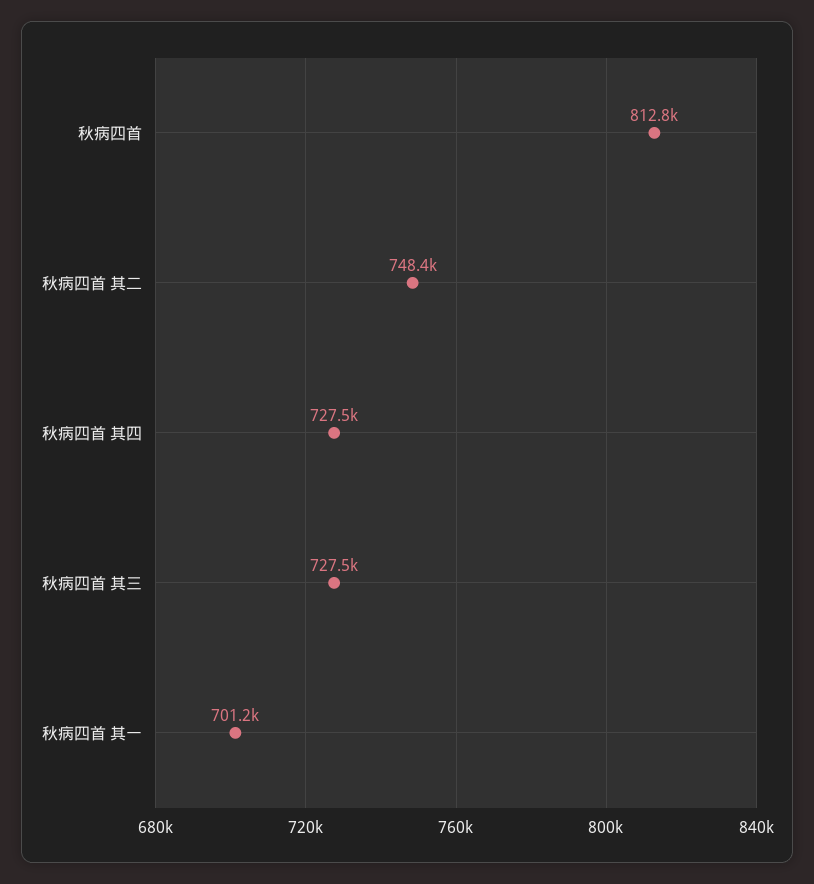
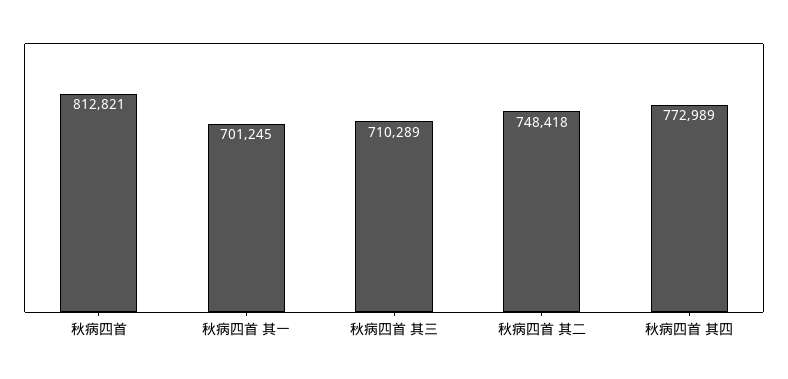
  {
    "秋病四首": 812821,
    "秋病四首 其二": 748418,
-   "秋病四首 其四": 727500,
+   "秋病四首 其四": 772989,
-   "秋病四首 其三": 727500,
+   "秋病四首 其三": 710289,
    "秋病四首 其一": 701245
  }

